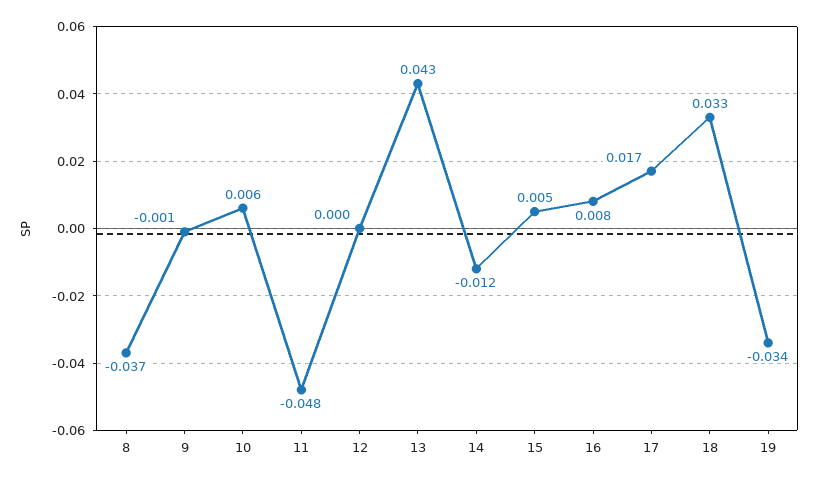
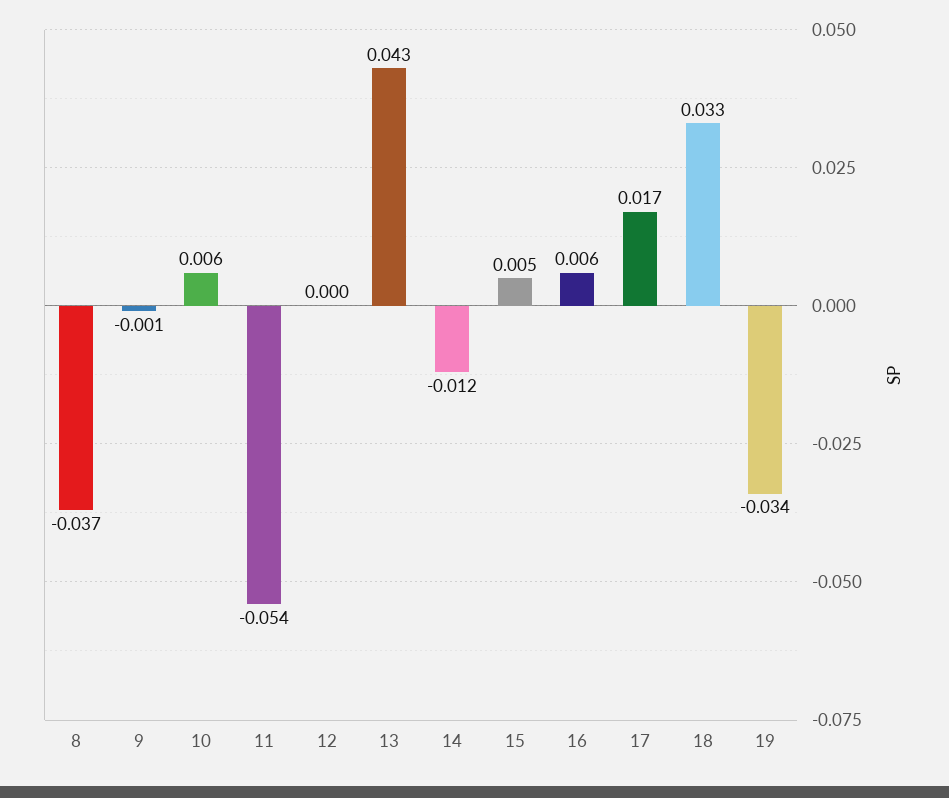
  {
    "8": -0.037,
    "9": -0.001,
    "10": 0.006,
-   "11": -0.048,
+   "11": -0.054,
    "12": 0,
    "13": 0.043,
    "14": -0.012,
    "15": 0.005,
-   "16": 0.008,
+   "16": 0.006,
    "17": 0.017,
    "18": 0.033,
    "19": -0.034
  }

